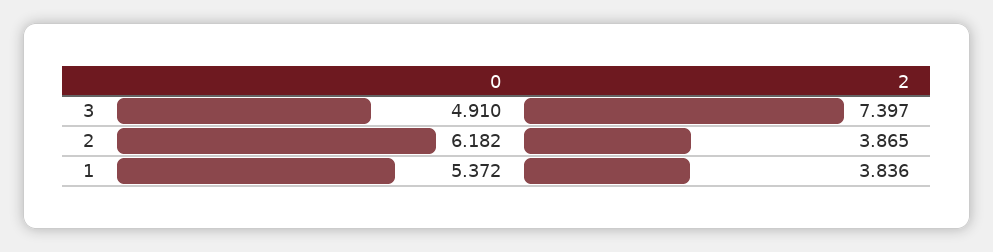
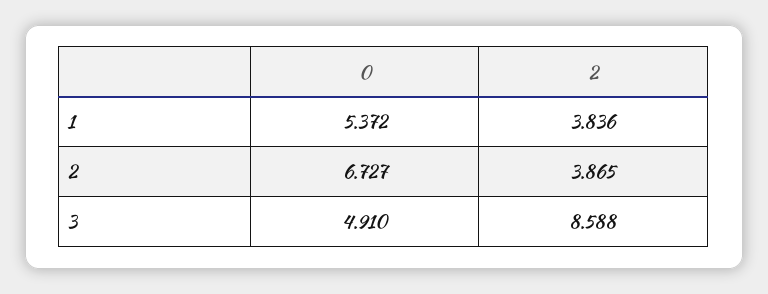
  {
    "0": {
      "3": 4.91,
-     "2": 6.182,
+     "2": 6.727,
      "1": 5.372
    },
    "2": {
-     "3": 7.397,
+     "3": 8.588,
      "2": 3.865,
      "1": 3.836
    }
  }

